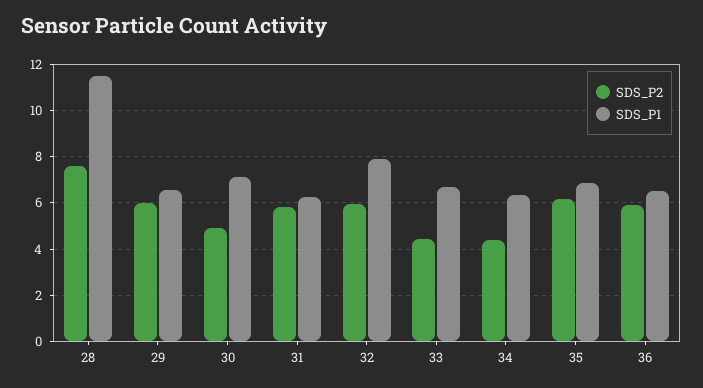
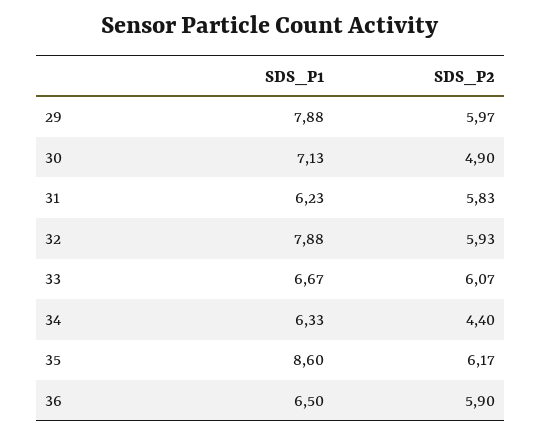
  {
    "SDS_P2": {
-     "28": 7.5,
      "29": 5.97,
      "30": 4.9,
      "31": 5.83,
      "32": 5.93,
-     "33": 4.5,
+     "33": 6.07,
      "34": 4.4,
      "35": 6.17,
      "36": 5.9
    },
    "SDS_P1": {
-     "28": 11.5,
-     "29": 6.5,
+     "29": 7.88,
      "30": 7.13,
      "31": 6.23,
      "32": 7.88,
      "33": 6.67,
      "34": 6.33,
-     "35": 7,
+     "35": 8.6,
      "36": 6.5
    }
  }

